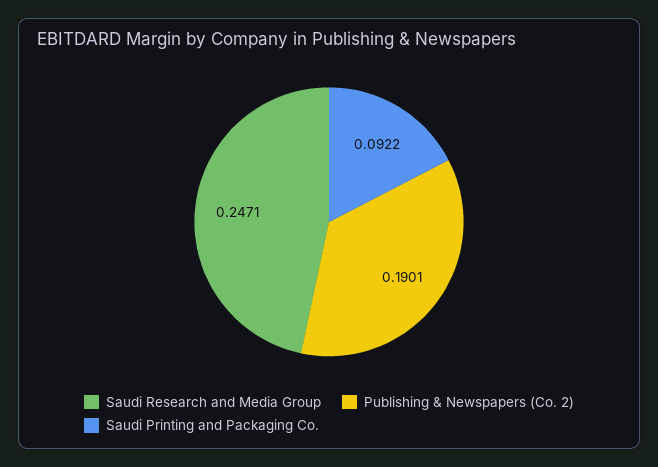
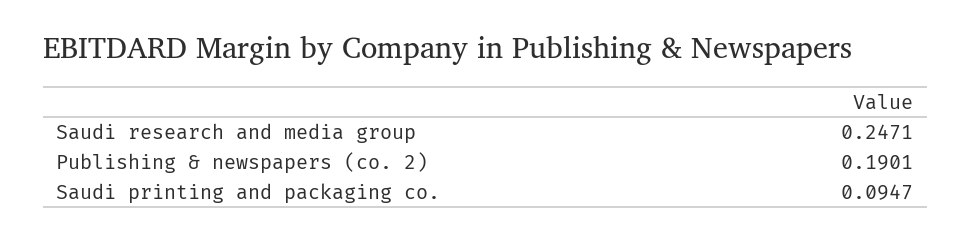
  {
    "Saudi Research and Media Group": 0.2471,
    "Publishing & Newspapers (Co. 2)": 0.1901,
-   "Saudi Printing and Packaging Co.": 0.0922
+   "Saudi Printing and Packaging Co.": 0.0947
  }

